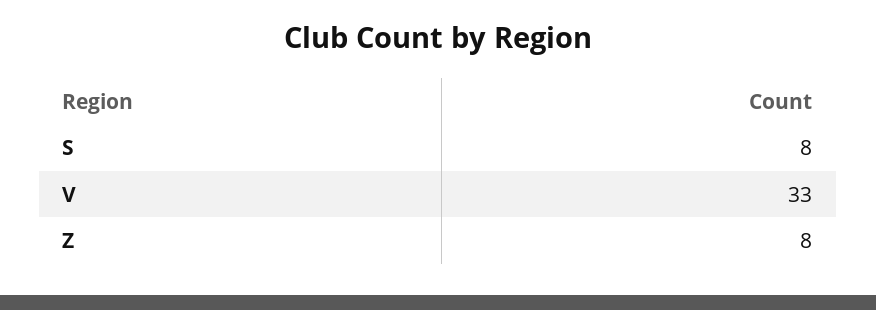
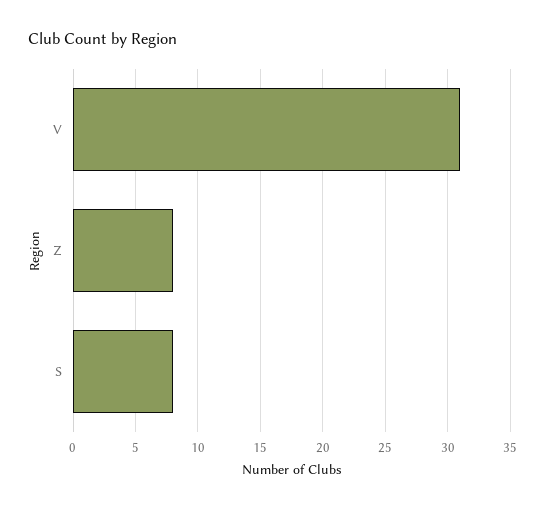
  {
    "S": 8,
-   "V": 33,
+   "V": 31,
    "Z": 8
  }

